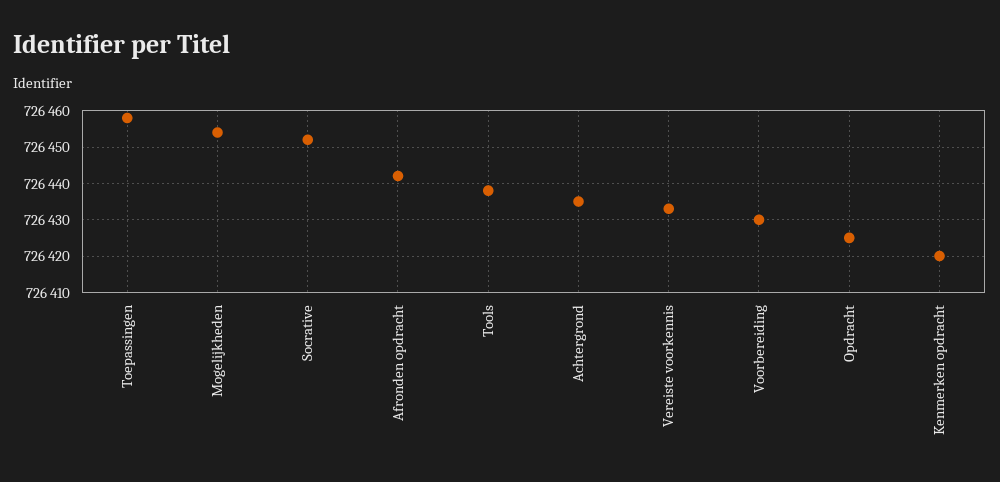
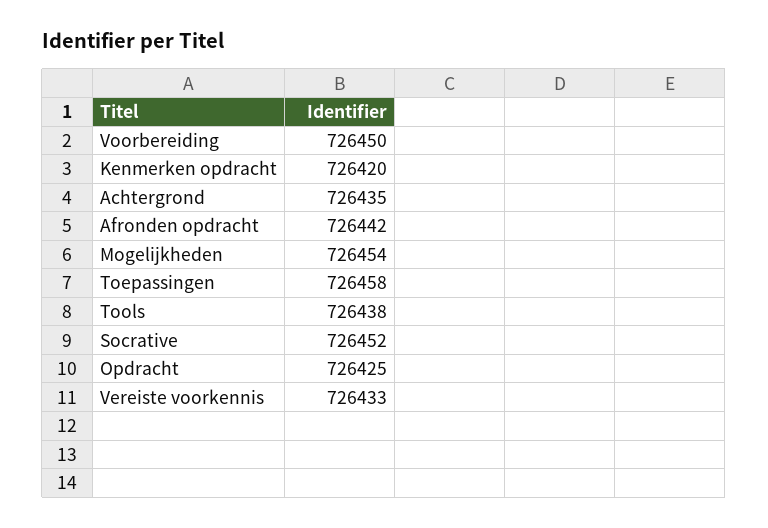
  {
    "Toepassingen": 726458,
    "Mogelijkheden": 726454,
    "Socrative": 726452,
    "Afronden opdracht": 726442,
    "Tools": 726438,
    "Achtergrond": 726435,
    "Vereiste voorkennis": 726433,
-   "Voorbereiding": 726430,
+   "Voorbereiding": 726450,
    "Opdracht": 726425,
    "Kenmerken opdracht": 726420
  }

